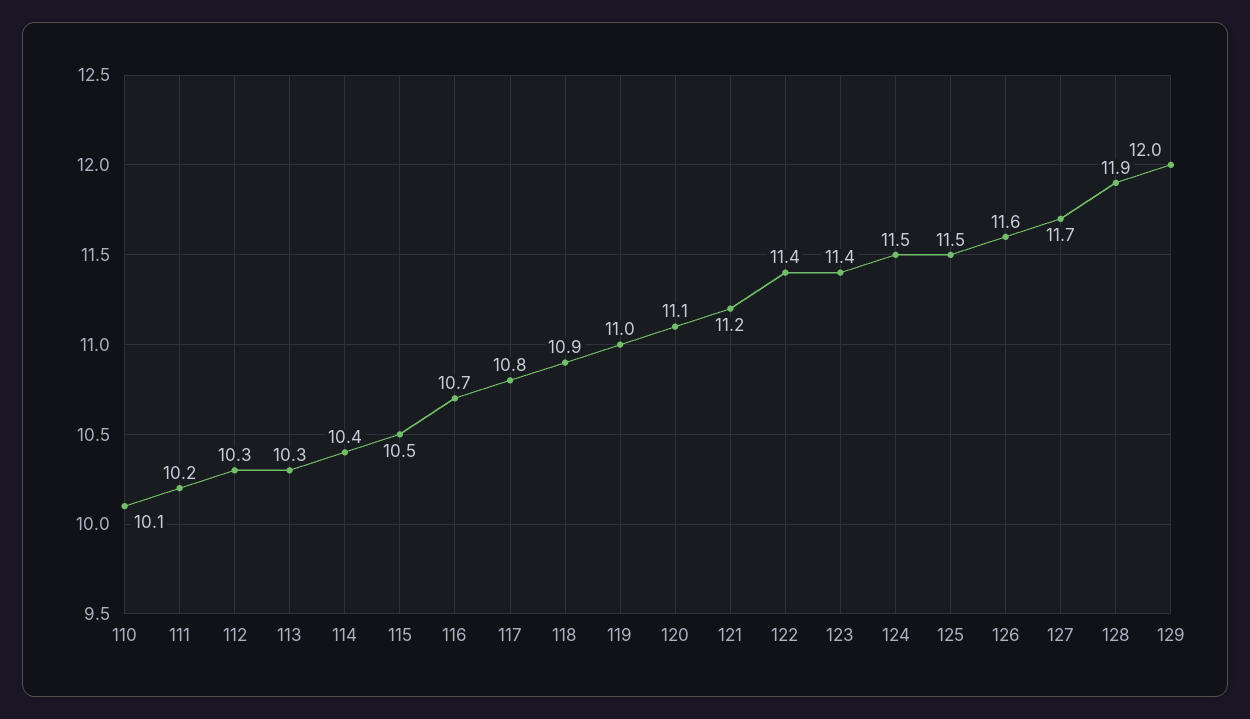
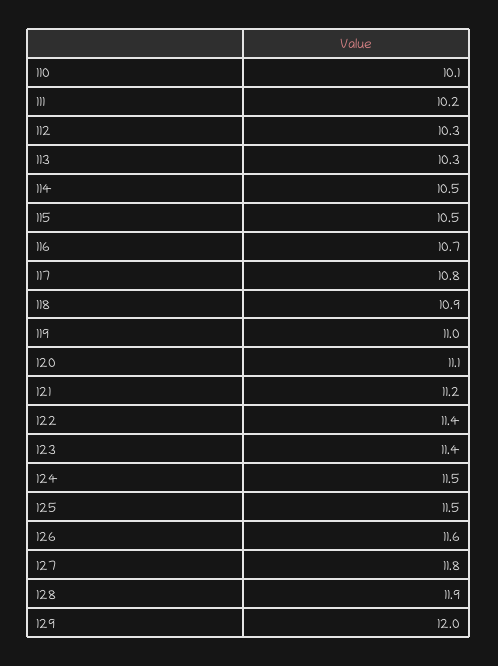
  {
    "110": 10.1,
    "111": 10.2,
    "112": 10.3,
    "113": 10.3,
-   "114": 10.4,
+   "114": 10.5,
    "115": 10.5,
    "116": 10.7,
    "117": 10.8,
    "118": 10.9,
    "119": 11,
    "120": 11.1,
    "121": 11.2,
    "122": 11.4,
    "123": 11.4,
    "124": 11.5,
    "125": 11.5,
    "126": 11.6,
-   "127": 11.7,
+   "127": 11.8,
    "128": 11.9,
    "129": 12
  }

